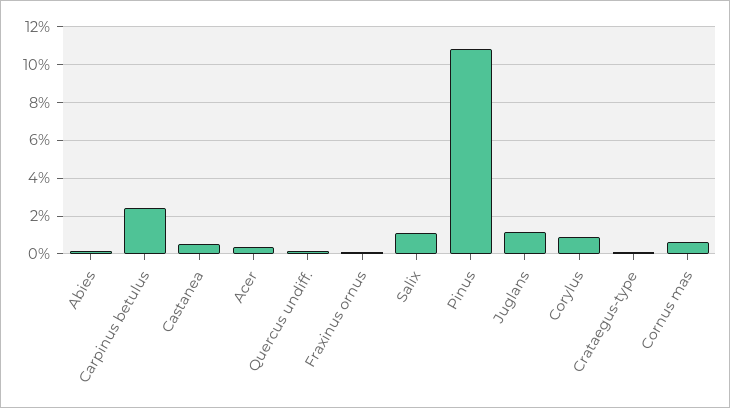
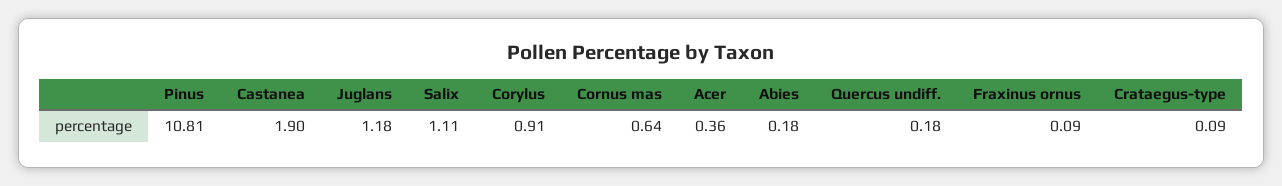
  {
    "Abies": 0.18,
-   "Carpinus betulus": 2.5,
-   "Castanea": 0.5,
+   "Castanea": 1.9,
    "Acer": 0.36,
    "Quercus undiff.": 0.18,
    "Fraxinus ornus": 0.09,
    "Salix": 1.11,
    "Pinus": 10.81,
    "Juglans": 1.18,
    "Corylus": 0.91,
    "Crataegus-type": 0.09,
    "Cornus mas": 0.64
  }

